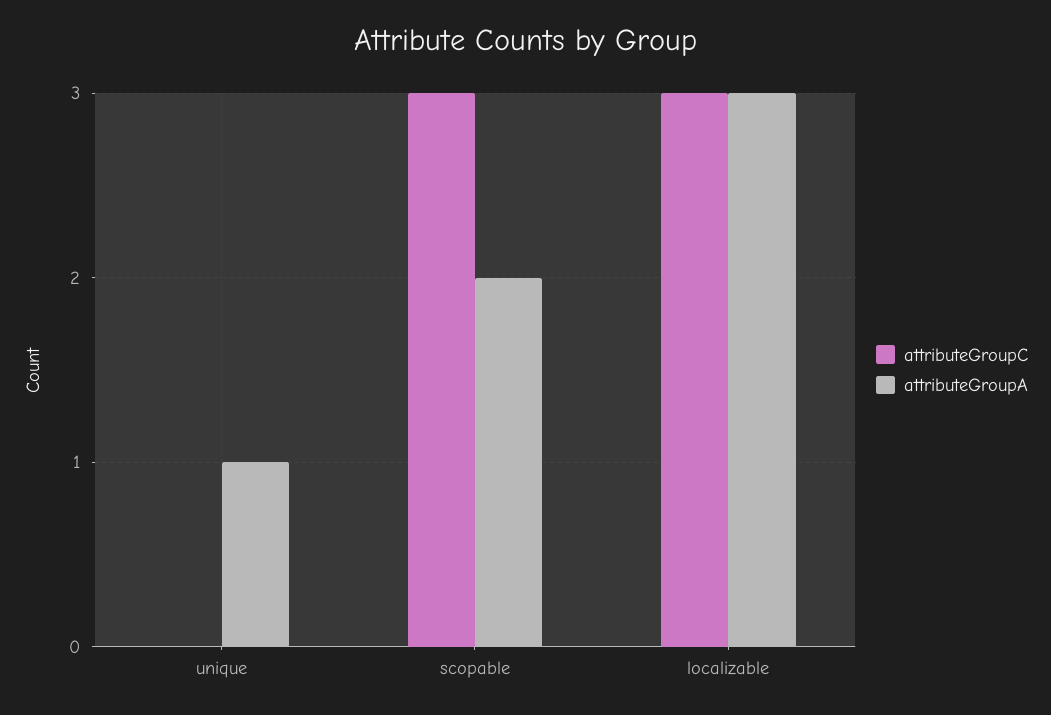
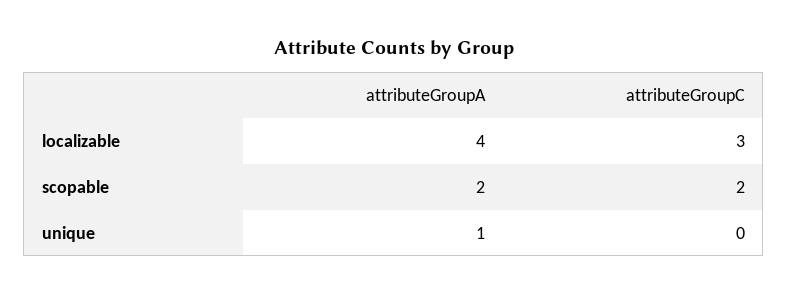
  {
    "attributeGroupC": {
      "unique": 0,
-     "scopable": 3,
+     "scopable": 2,
      "localizable": 3
    },
    "attributeGroupA": {
      "unique": 1,
      "scopable": 2,
-     "localizable": 3
+     "localizable": 4
    }
  }

